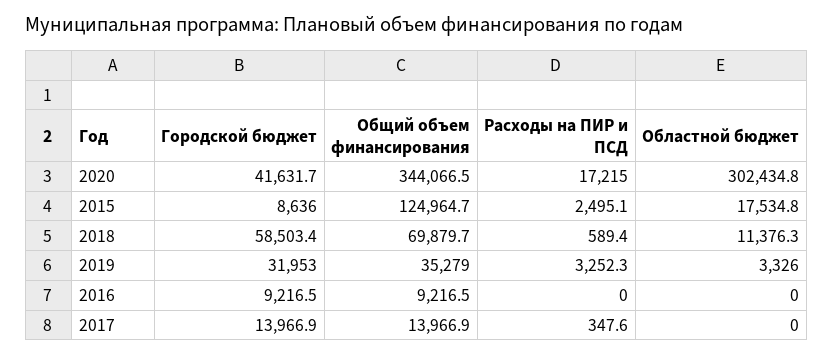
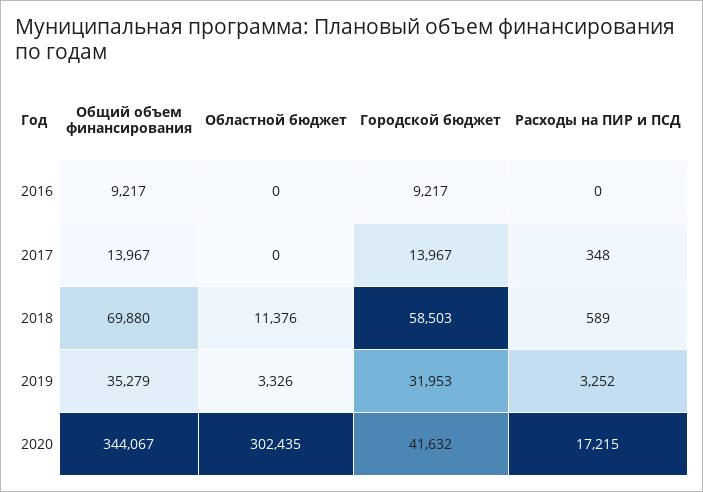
  {
    "Городской бюджет": {
      "2020": 41631.7,
-     "2015": 8636,
      "2018": 58503.4,
      "2019": 31953,
      "2016": 9216.5,
      "2017": 13966.9
    },
    "Общий объем финансирования": {
      "2020": 344066.5,
-     "2015": 124964.7,
      "2018": 69879.7,
      "2019": 35279,
      "2016": 9216.5,
      "2017": 13966.9
    },
    "Расходы на ПИР и ПСД": {
      "2020": 17215,
-     "2015": 2495.1,
      "2018": 589.4,
      "2019": 3252.3,
      "2016": 0,
      "2017": 347.6
    },
    "Областной бюджет": {
      "2020": 302434.8,
-     "2015": 17534.8,
      "2018": 11376.3,
      "2019": 3326,
      "2016": 0,
      "2017": 0
    }
  }

